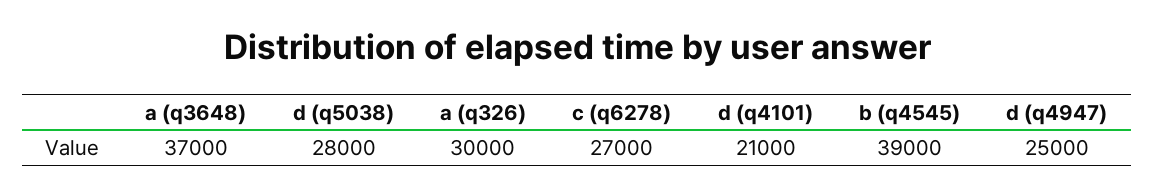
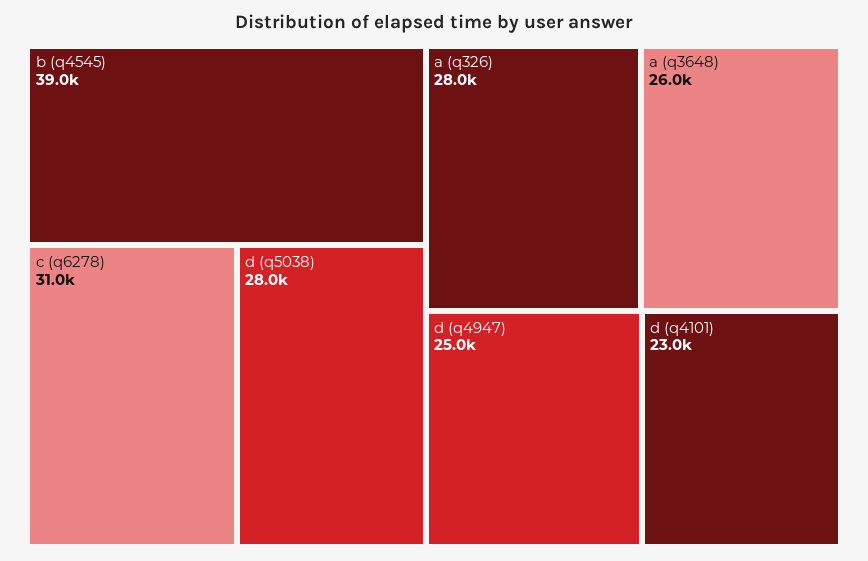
  {
-   "a (q3648)": 37000,
+   "a (q3648)": 26000,
    "d (q5038)": 28000,
-   "a (q326)": 30000,
+   "a (q326)": 28000,
-   "c (q6278)": 27000,
+   "c (q6278)": 31000,
-   "d (q4101)": 21000,
+   "d (q4101)": 23000,
    "b (q4545)": 39000,
    "d (q4947)": 25000
  }

